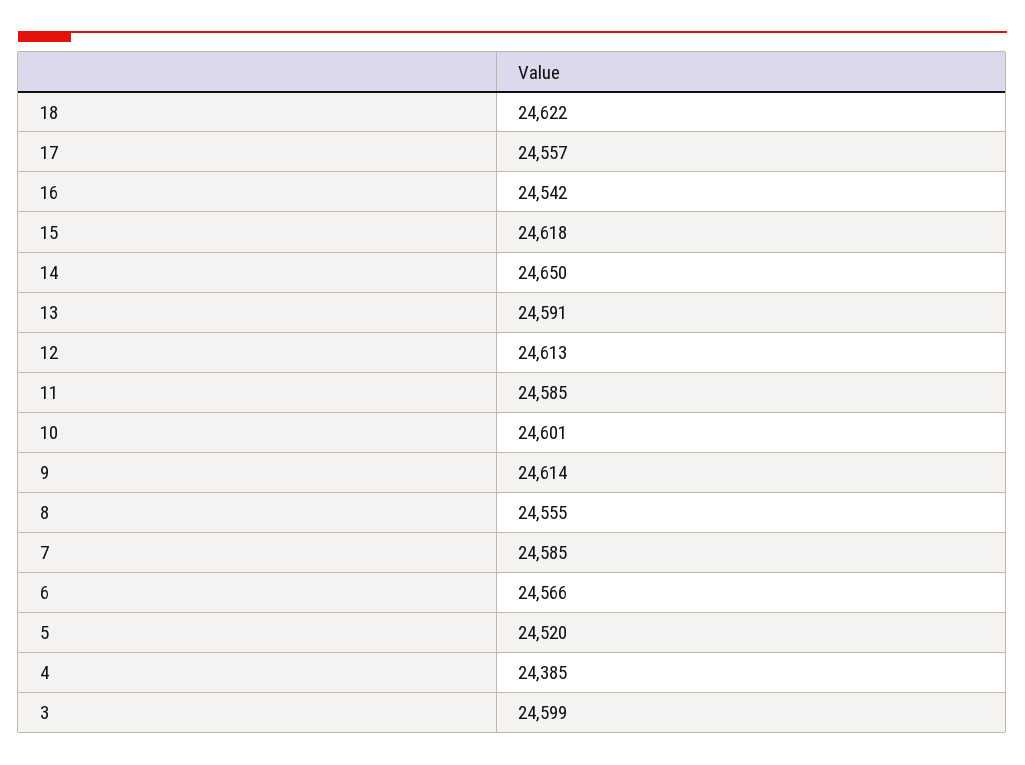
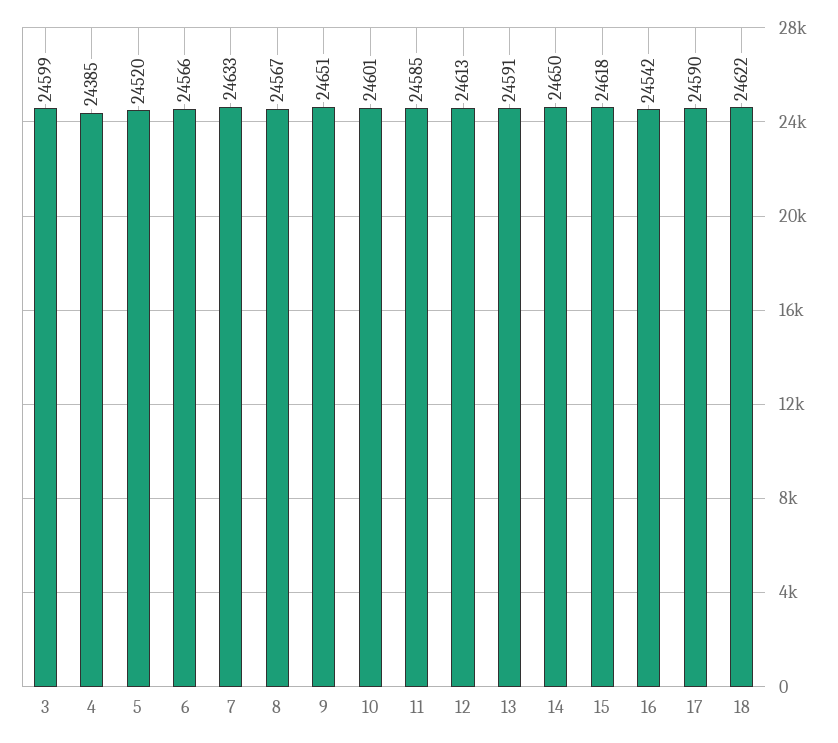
  {
    "18": 24622,
-   "17": 24557,
+   "17": 24590,
    "16": 24542,
    "15": 24618,
    "14": 24650,
    "13": 24591,
    "12": 24613,
    "11": 24585,
    "10": 24601,
-   "9": 24614,
+   "9": 24651,
-   "8": 24555,
+   "8": 24567,
-   "7": 24585,
+   "7": 24633,
    "6": 24566,
    "5": 24520,
    "4": 24385,
    "3": 24599
  }

